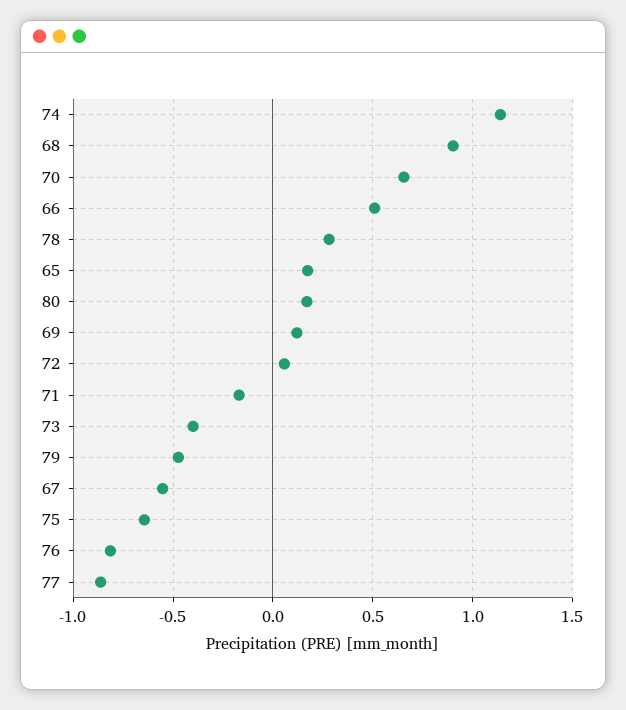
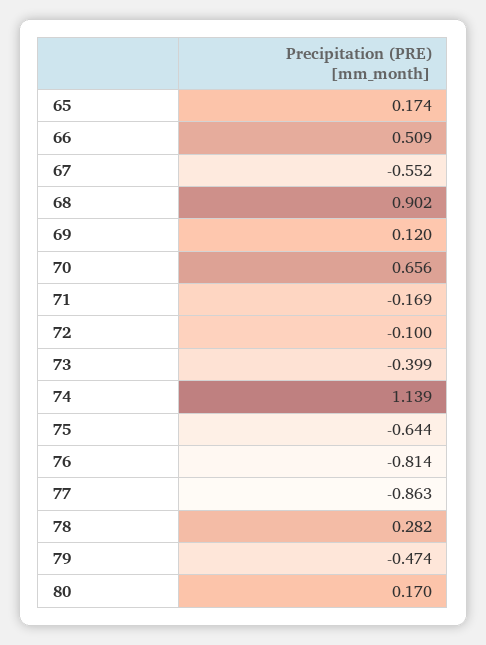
  {
    "74": 1.139,
    "68": 0.902,
    "70": 0.656,
    "66": 0.509,
    "78": 0.282,
    "65": 0.174,
    "80": 0.17,
    "69": 0.12,
-   "72": 0.05,
+   "72": -0.1,
    "71": -0.169,
    "73": -0.399,
    "79": -0.474,
    "67": -0.552,
    "75": -0.644,
    "76": -0.814,
    "77": -0.863
  }

